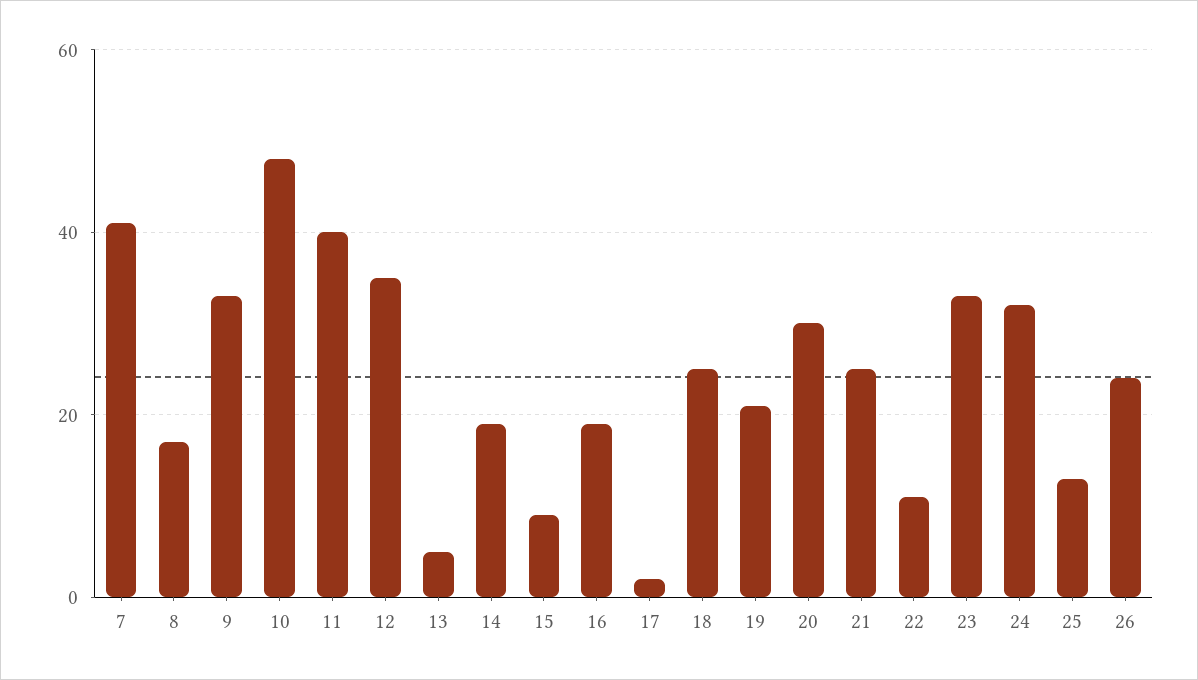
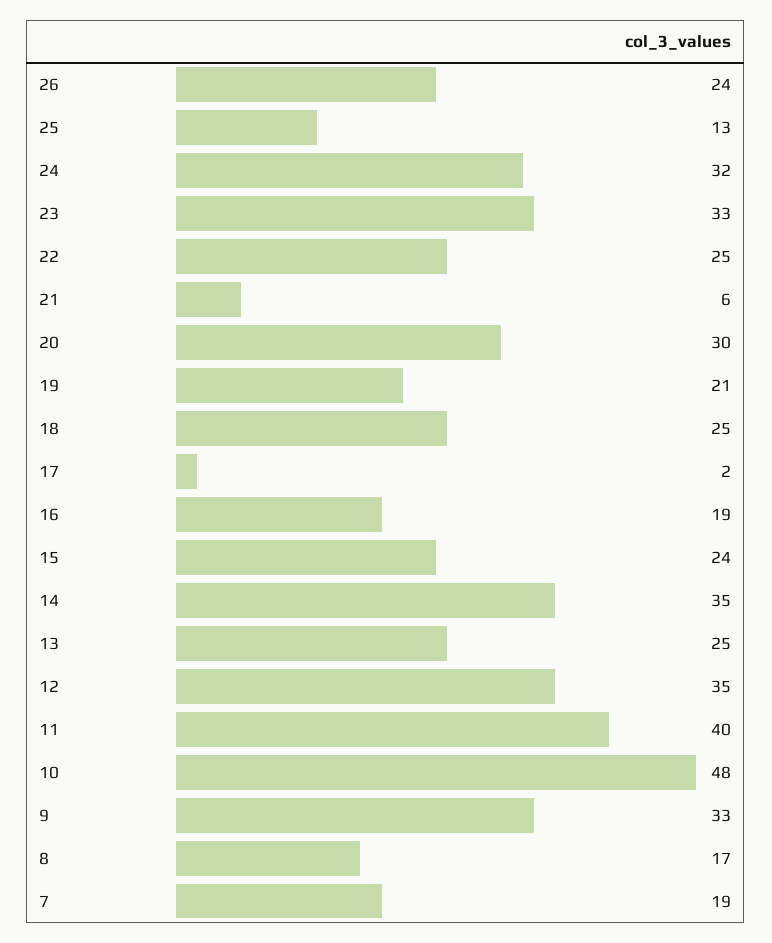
  {
-   "7": 40,
+   "7": 19,
    "8": 17,
    "9": 33,
    "10": 48,
    "11": 40,
    "12": 35,
-   "13": 5,
+   "13": 25,
-   "14": 20,
+   "14": 35,
-   "15": 10,
+   "15": 24,
    "16": 19,
    "17": 2,
    "18": 25,
    "19": 21,
    "20": 30,
-   "21": 25,
+   "21": 6,
-   "22": 10,
+   "22": 25,
    "23": 33,
    "24": 32,
    "25": 13,
    "26": 24
  }

